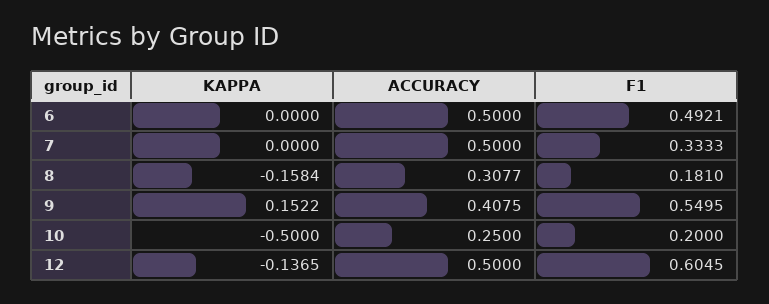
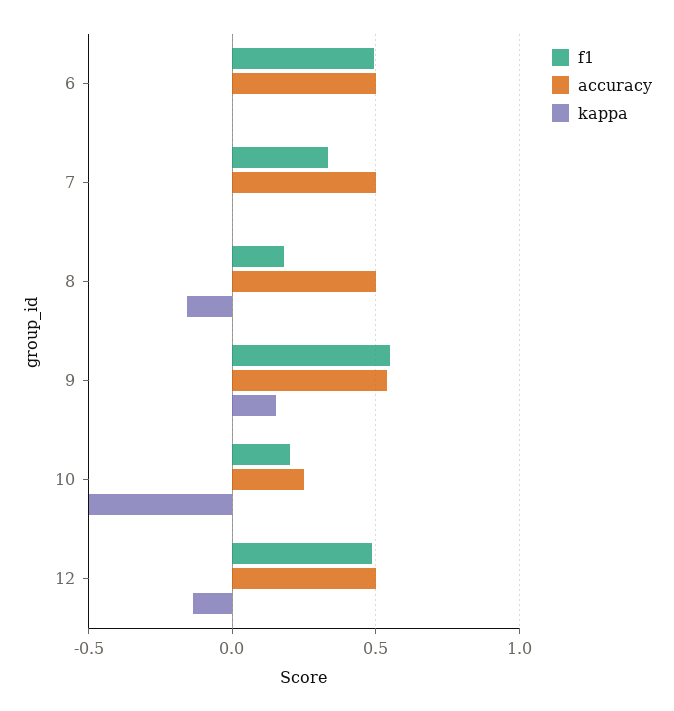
  {
    "KAPPA": {
      "6": 0,
      "7": 0,
      "8": -0.1584,
      "9": 0.1522,
      "10": -0.5,
      "12": -0.1365
    },
    "ACCURACY": {
      "6": 0.5,
      "7": 0.5,
-     "8": 0.3077,
+     "8": 0.5,
-     "9": 0.4075,
+     "9": 0.55,
      "10": 0.25,
      "12": 0.5
    },
    "F1": {
      "6": 0.4921,
      "7": 0.3333,
      "8": 0.181,
      "9": 0.5495,
      "10": 0.2,
-     "12": 0.6045
+     "12": 0.5
    }
  }

